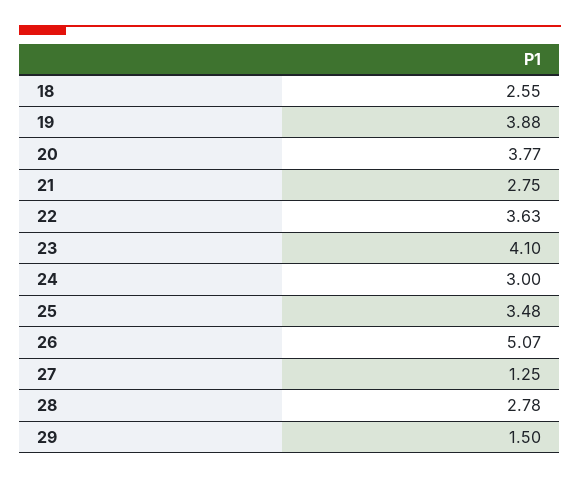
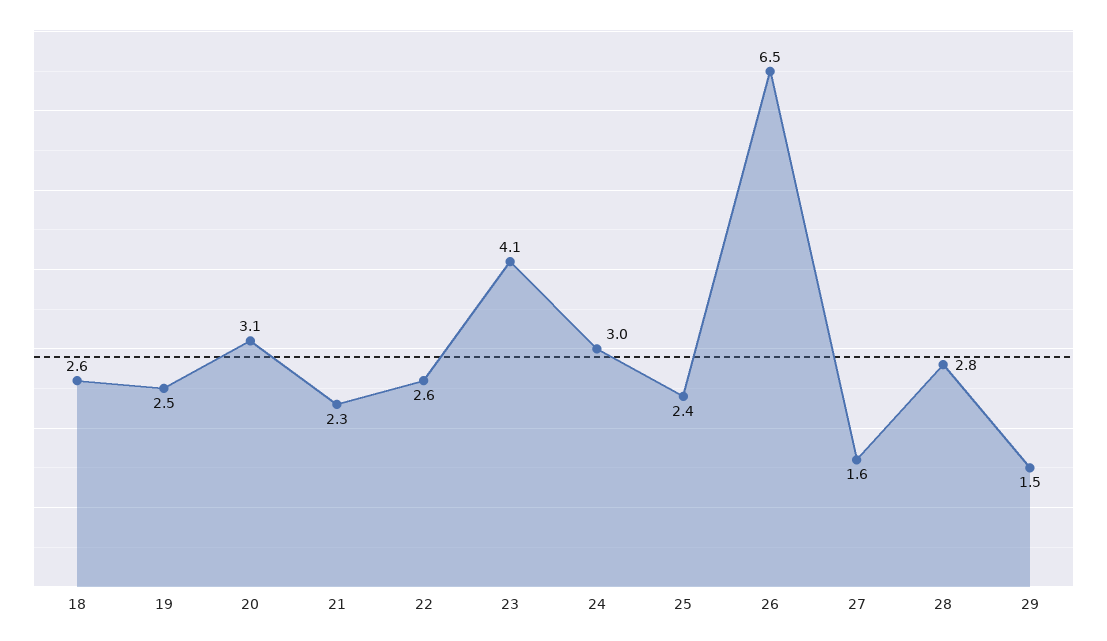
  {
    "18": 2.55,
-   "19": 3.88,
+   "19": 2.5,
-   "20": 3.77,
+   "20": 3.1,
-   "21": 2.75,
+   "21": 2.3,
-   "22": 3.63,
+   "22": 2.6,
    "23": 4.1,
    "24": 3,
-   "25": 3.48,
+   "25": 2.4,
-   "26": 5.07,
+   "26": 6.5,
-   "27": 1.25,
+   "27": 1.6,
    "28": 2.78,
    "29": 1.5
  }

